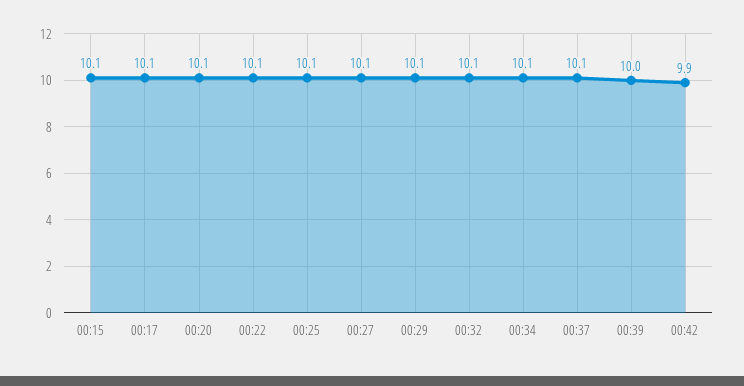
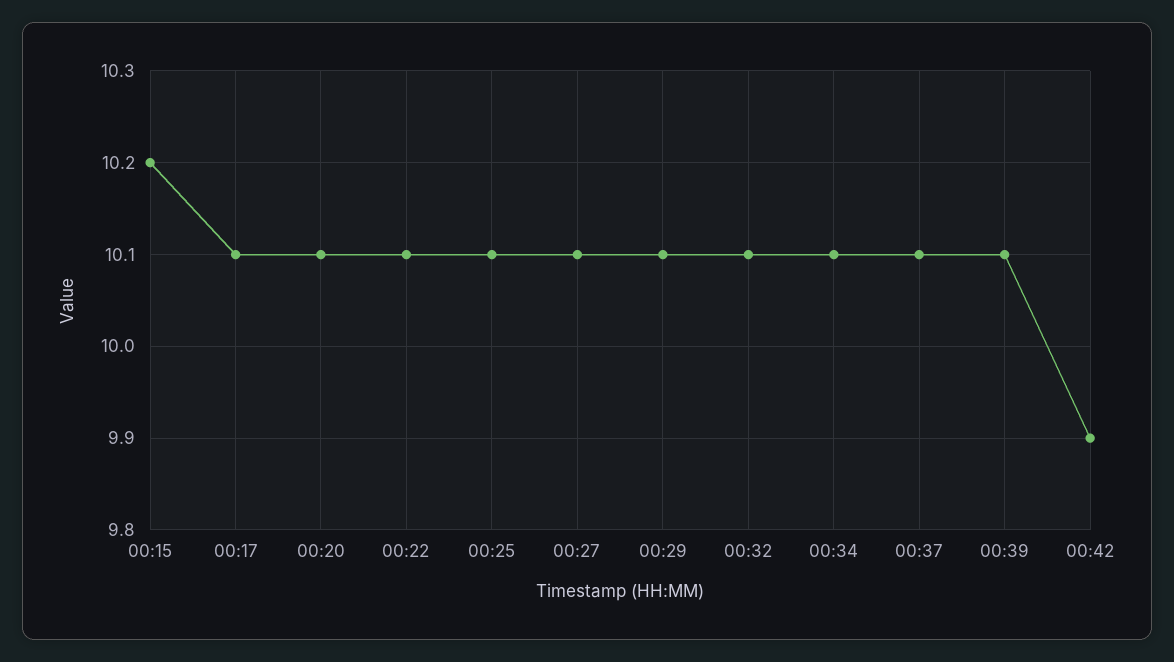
  {
-   "00:15": 10.1,
+   "00:15": 10.2,
    "00:17": 10.1,
    "00:20": 10.1,
    "00:22": 10.1,
    "00:25": 10.1,
    "00:27": 10.1,
    "00:29": 10.1,
    "00:32": 10.1,
    "00:34": 10.1,
    "00:37": 10.1,
-   "00:39": 10,
+   "00:39": 10.1,
    "00:42": 9.9
  }

